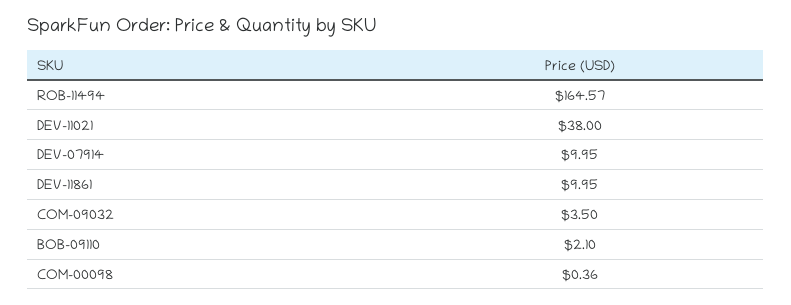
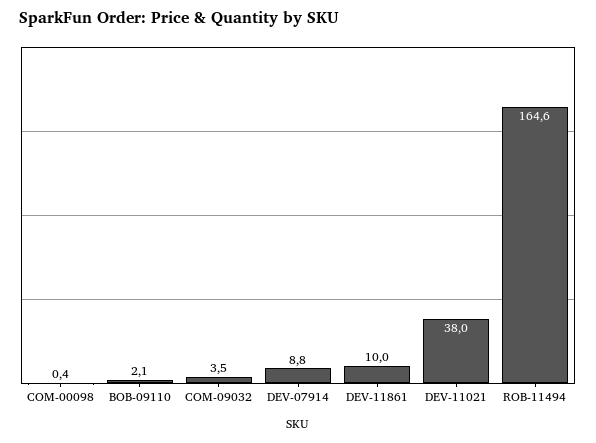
  {
    "ROB-11494": 164.57,
    "DEV-11021": 38,
-   "DEV-07914": 9.95,
+   "DEV-07914": 8.8,
    "DEV-11861": 9.95,
    "COM-09032": 3.5,
    "BOB-09110": 2.1,
    "COM-00098": 0.36
  }

